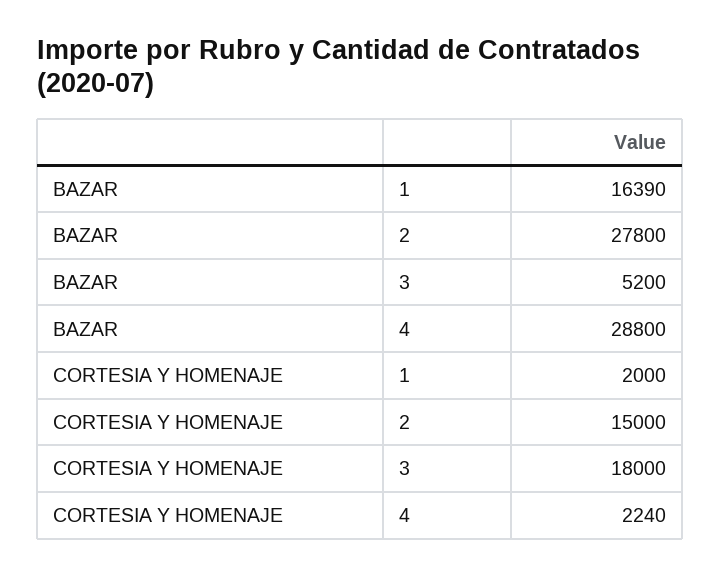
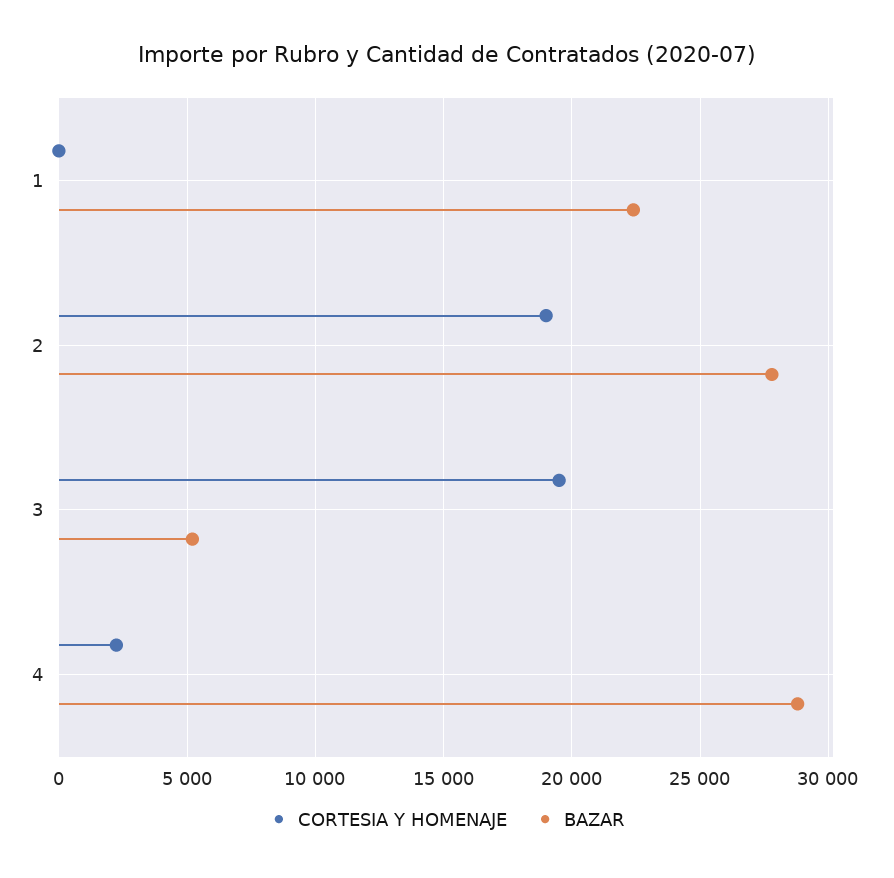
  {
    "BAZAR": {
-     "1": 16390,
+     "1": 22500,
      "2": 27800,
      "3": 5200,
      "4": 28800
    },
    "CORTESIA Y HOMENAJE": {
-     "1": 2000,
+     "1": 0,
-     "2": 15000,
+     "2": 19000,
-     "3": 18000,
+     "3": 19500,
      "4": 2240
    }
  }

